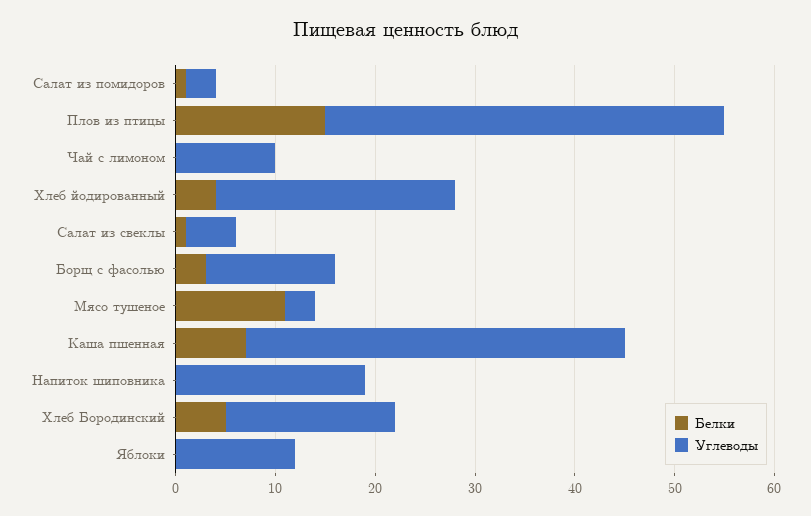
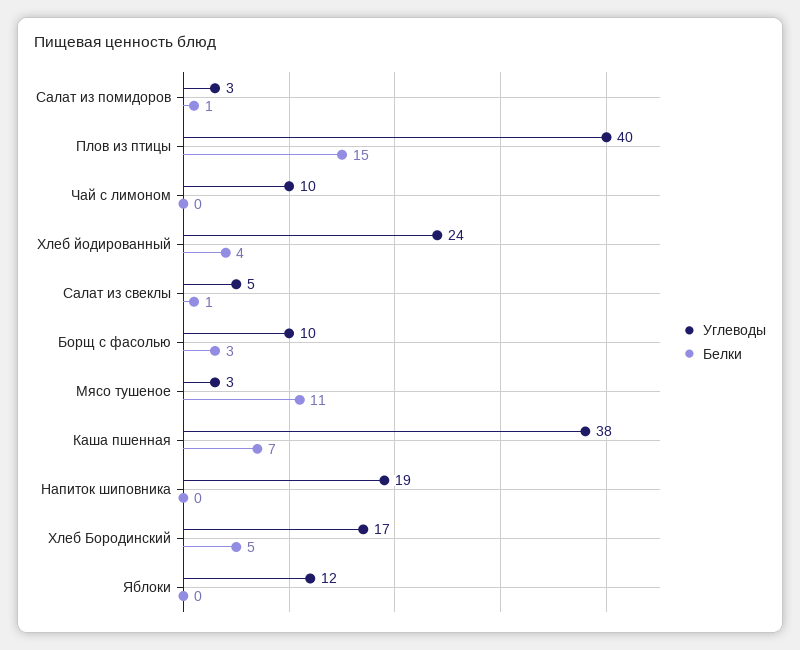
  {
    "Белки": {
      "Салат из помидоров": 1,
      "Плов из птицы": 15,
      "Чай с лимоном": 0,
      "Хлеб йодированный": 4,
      "Салат из свеклы": 1,
      "Борщ с фасолью": 3,
      "Мясо тушеное": 11,
      "Каша пшенная": 7,
      "Напиток шиповника": 0,
      "Хлеб Бородинский": 5,
      "Яблоки": 0
    },
    "Углеводы": {
      "Салат из помидоров": 3,
      "Плов из птицы": 40,
      "Чай с лимоном": 10,
      "Хлеб йодированный": 24,
      "Салат из свеклы": 5,
-     "Борщ с фасолью": 13,
+     "Борщ с фасолью": 10,
      "Мясо тушеное": 3,
      "Каша пшенная": 38,
      "Напиток шиповника": 19,
      "Хлеб Бородинский": 17,
      "Яблоки": 12
    }
  }

